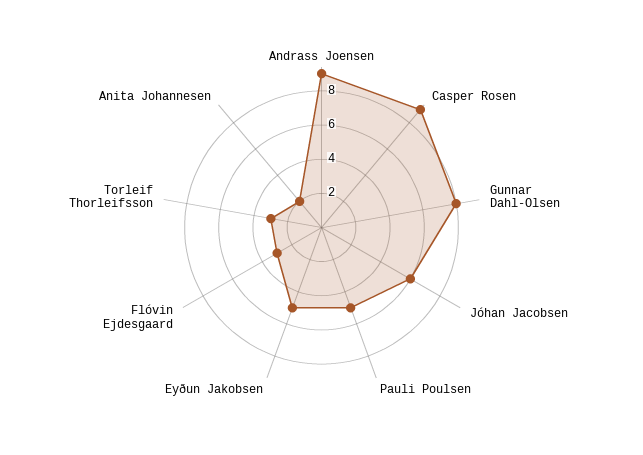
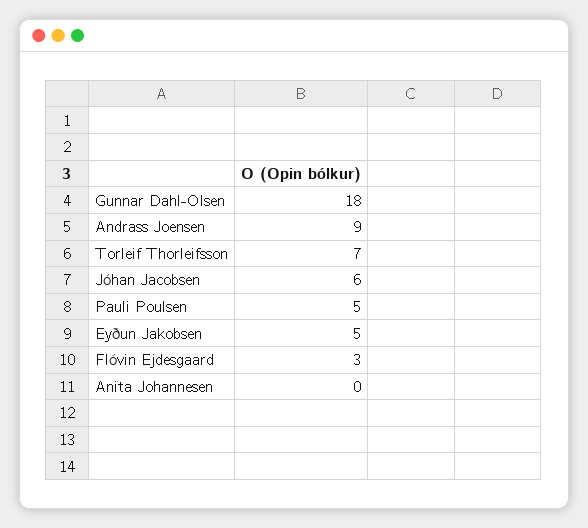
  {
    "Andrass Joensen": 9,
-   "Casper Rosen": 9,
-   "Gunnar Dahl-Olsen": 8,
+   "Gunnar Dahl-Olsen": 18,
    "Jóhan Jacobsen": 6,
    "Pauli Poulsen": 5,
    "Eyðun Jakobsen": 5,
    "Flóvin Ejdesgaard": 3,
-   "Torleif Thorleifsson": 3,
+   "Torleif Thorleifsson": 7,
-   "Anita Johannesen": 2
+   "Anita Johannesen": 0
  }

